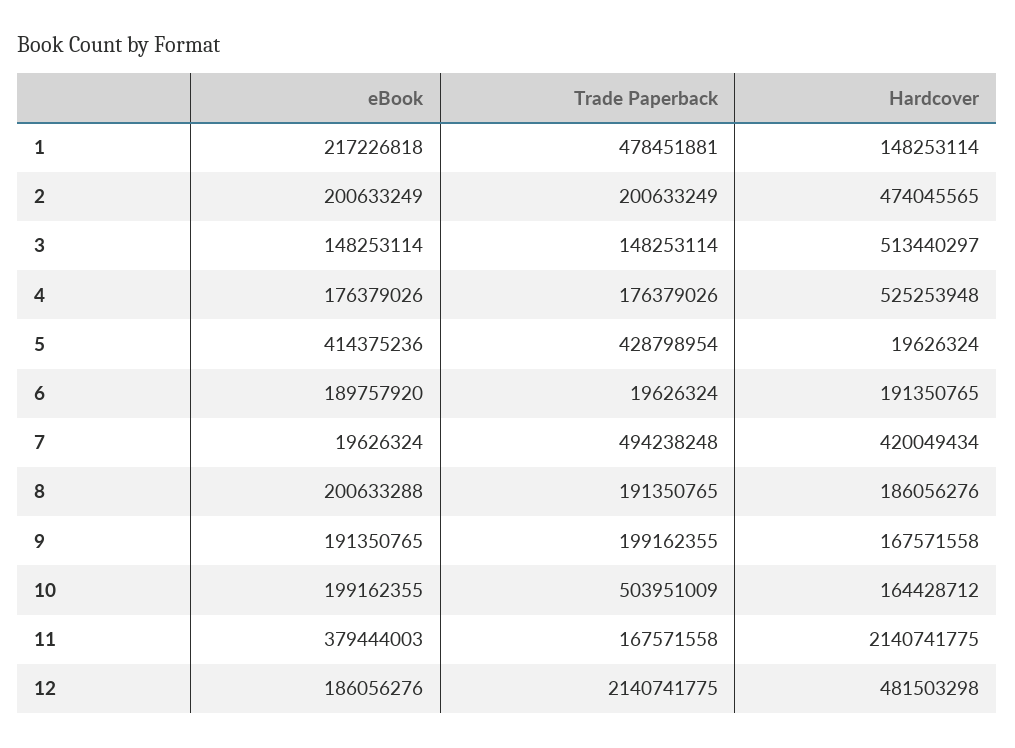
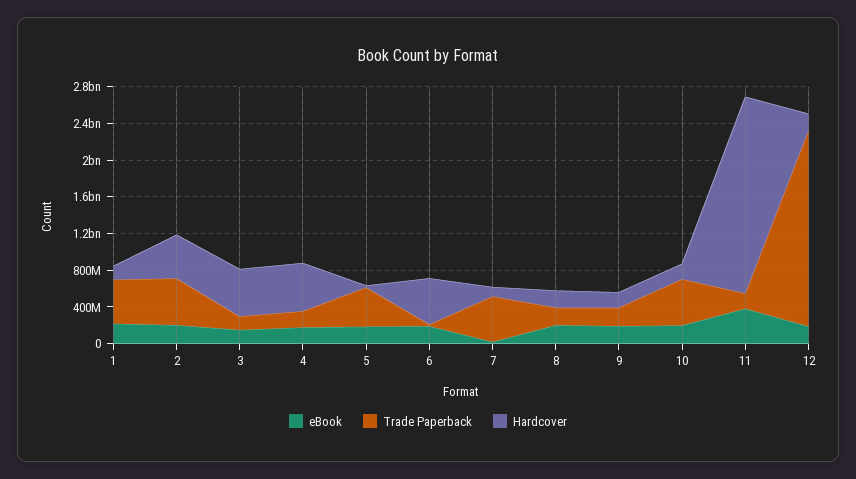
  {
    "eBook": {
      "1": 217226818,
      "2": 200633249,
      "3": 148253114,
      "4": 176379026,
-     "5": 414375236,
+     "5": 200000000,
      "6": 189757920,
      "7": 19626324,
      "8": 200633288,
      "9": 191350765,
      "10": 199162355,
      "11": 379444003,
      "12": 186056276
    },
    "Trade Paperback": {
      "1": 478451881,
-     "2": 200633249,
+     "2": 500000000,
      "3": 148253114,
      "4": 176379026,
      "5": 428798954,
      "6": 19626324,
      "7": 494238248,
      "8": 191350765,
      "9": 199162355,
      "10": 503951009,
      "11": 167571558,
      "12": 2140741775
    },
    "Hardcover": {
      "1": 148253114,
      "2": 474045565,
      "3": 513440297,
      "4": 525253948,
      "5": 19626324,
-     "6": 191350765,
+     "6": 500000000,
-     "7": 420049434,
+     "7": 100000000,
      "8": 186056276,
      "9": 167571558,
      "10": 164428712,
      "11": 2140741775,
-     "12": 481503298
+     "12": 200000000
    }
  }

